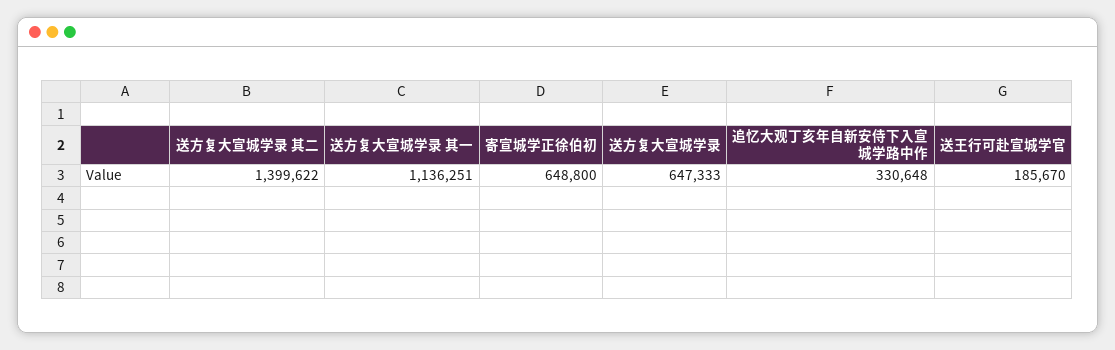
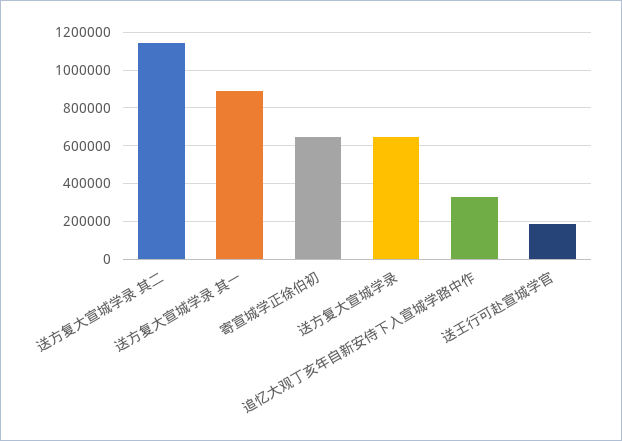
  {
-   "送方复大宣城学录 其二": 1399622,
+   "送方复大宣城学录 其二": 1150000,
-   "送方复大宣城学录 其一": 1136251,
+   "送方复大宣城学录 其一": 900000,
    "寄宣城学正徐伯初": 648800,
    "送方复大宣城学录": 647333,
    "追忆大观丁亥年自新安侍下入宣城学路中作": 330648,
    "送王行可赴宣城学官": 185670
  }

